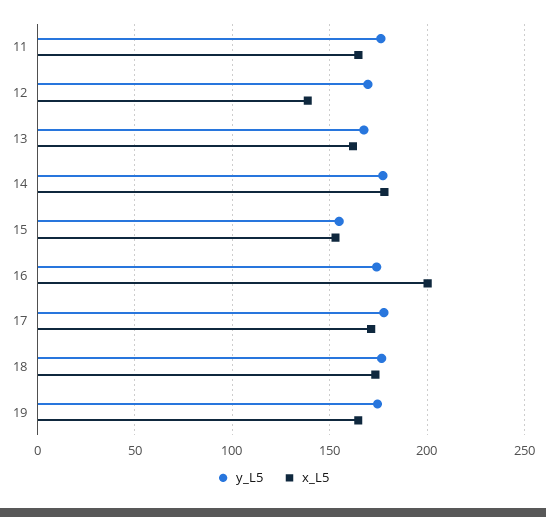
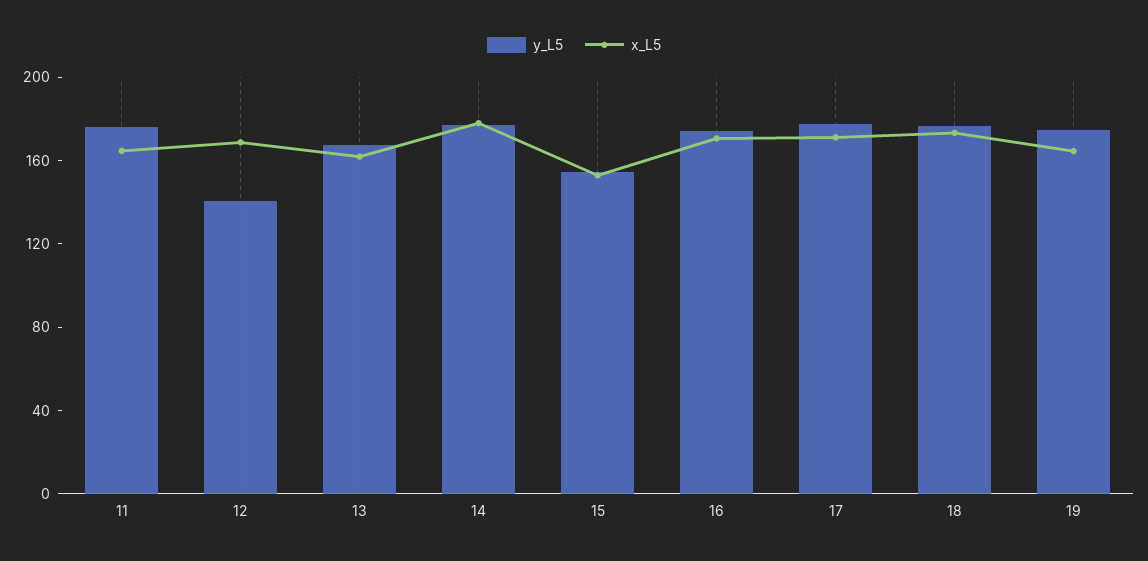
  {
    "y_L5": {
      "11": 175,
-     "12": 170,
+     "12": 140,
      "13": 165,
      "14": 175,
      "15": 155,
      "16": 175,
      "17": 180,
      "18": 175,
      "19": 175
    },
    "x_L5": {
      "11": 165,
-     "12": 140,
+     "12": 170,
      "13": 160,
      "14": 180,
      "15": 155,
-     "16": 200,
+     "16": 170,
      "17": 170,
      "18": 175,
      "19": 165
    }
  }

